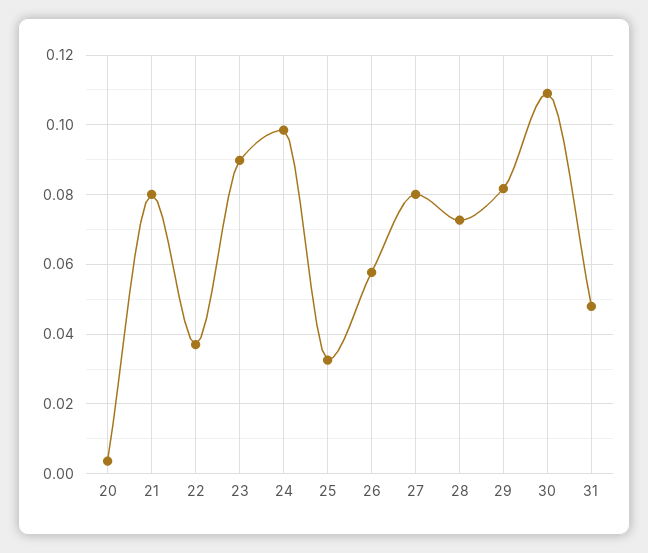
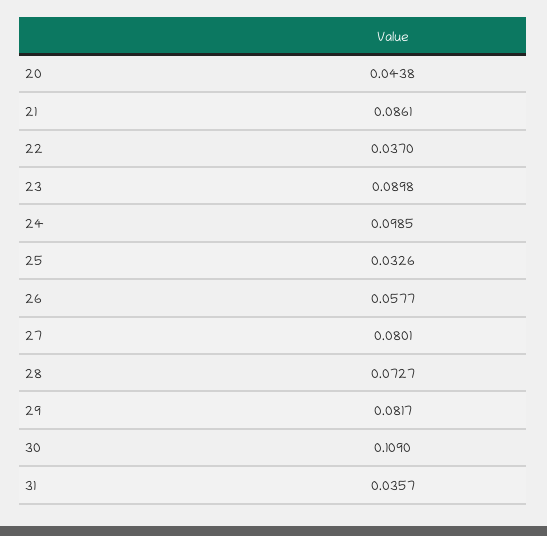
  {
-   "20": 0.004,
+   "20": 0.0438,
-   "21": 0.08,
+   "21": 0.0861,
    "22": 0.037,
    "23": 0.0898,
    "24": 0.0985,
    "25": 0.0326,
    "26": 0.0577,
    "27": 0.0801,
    "28": 0.0727,
    "29": 0.0817,
    "30": 0.109,
-   "31": 0.048
+   "31": 0.0357
  }

